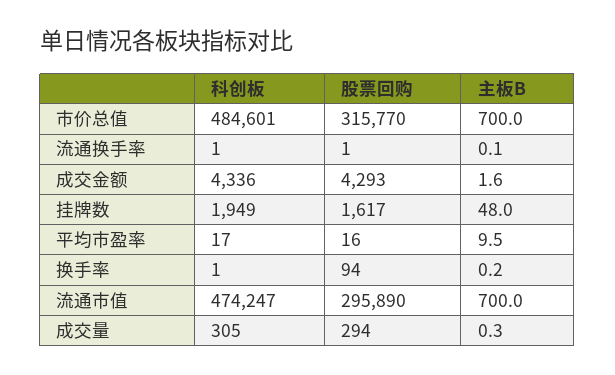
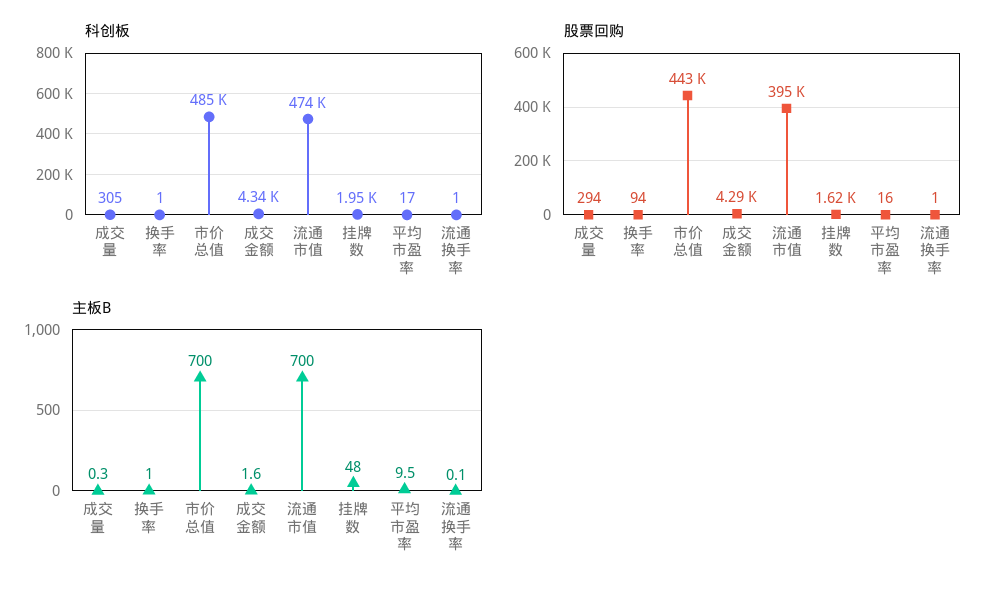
  {
    "科创板": {
      "市价总值": 484601,
      "流通换手率": 1,
      "成交金额": 4336,
      "挂牌数": 1949,
      "平均市盈率": 17,
      "换手率": 1,
      "流通市值": 474247,
      "成交量": 305
    },
    "股票回购": {
-     "市价总值": 315770,
+     "市价总值": 443000,
      "流通换手率": 1,
      "成交金额": 4293,
      "挂牌数": 1617,
      "平均市盈率": 16,
      "换手率": 94,
-     "流通市值": 295890,
+     "流通市值": 395000,
      "成交量": 294
    },
    "主板B": {
      "市价总值": 700,
      "流通换手率": 0.1,
      "成交金额": 1.6,
      "挂牌数": 48,
      "平均市盈率": 9.5,
-     "换手率": 0.2,
+     "换手率": 1,
      "流通市值": 700,
      "成交量": 0.3
    }
  }

